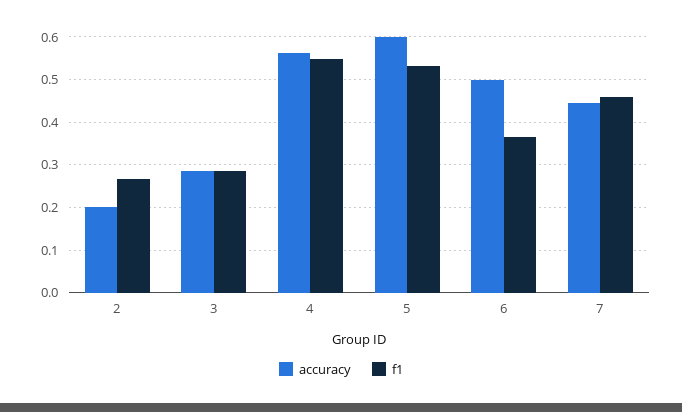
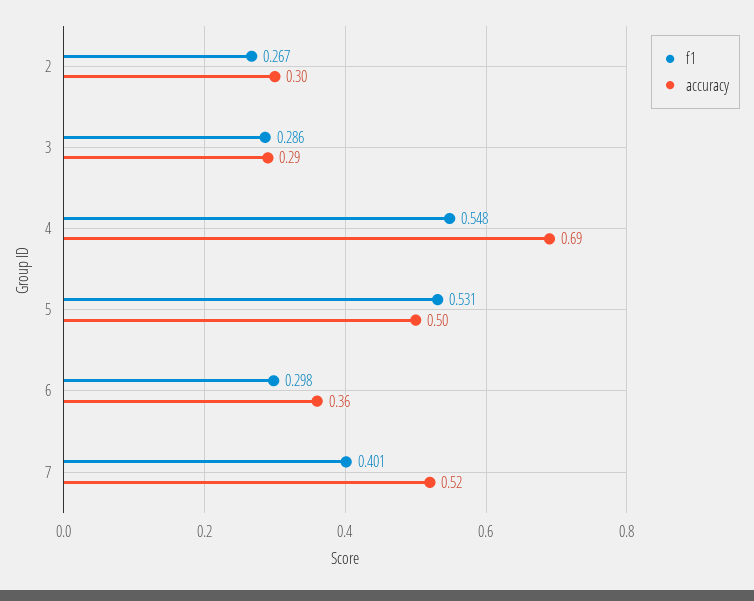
  {
    "accuracy": {
-     "2": 0.2,
+     "2": 0.3,
      "3": 0.29,
-     "4": 0.56,
+     "4": 0.69,
-     "5": 0.6,
+     "5": 0.5,
-     "6": 0.5,
+     "6": 0.36,
-     "7": 0.44
+     "7": 0.52
    },
    "f1": {
      "2": 0.267,
      "3": 0.286,
      "4": 0.548,
      "5": 0.531,
-     "6": 0.36,
+     "6": 0.298,
-     "7": 0.46
+     "7": 0.401
    }
  }

